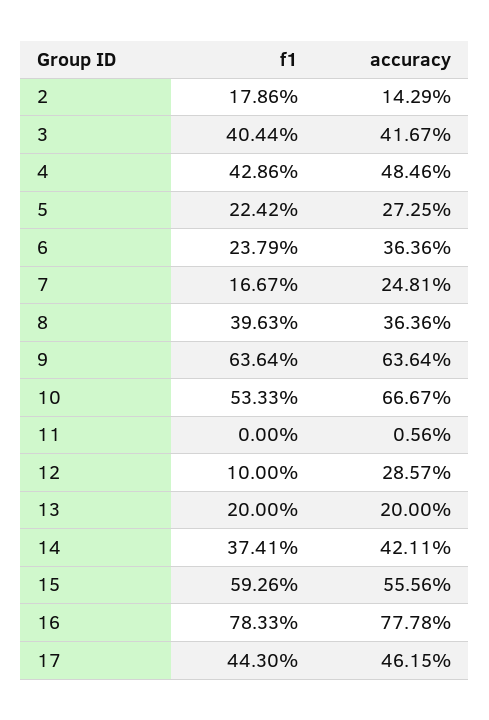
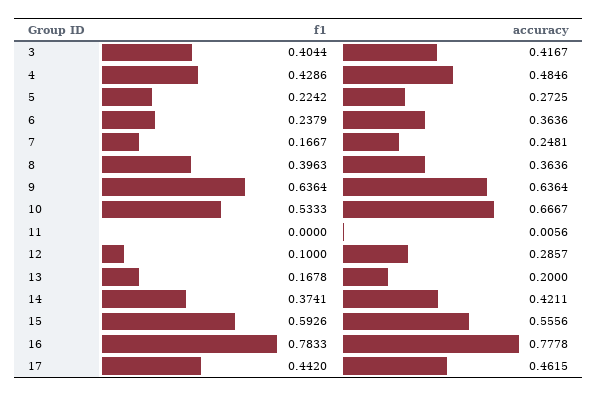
  {
    "f1": {
-     "2": 0.1786,
      "3": 0.4044,
      "4": 0.4286,
      "5": 0.2242,
      "6": 0.2379,
      "7": 0.1667,
      "8": 0.3963,
      "9": 0.6364,
      "10": 0.5333,
      "11": 0,
      "12": 0.1,
-     "13": 0.2,
+     "13": 0.1678,
      "14": 0.3741,
      "15": 0.5926,
      "16": 0.7833,
-     "17": 0.443
+     "17": 0.442
    },
    "accuracy": {
-     "2": 0.1429,
      "3": 0.4167,
      "4": 0.4846,
      "5": 0.2725,
      "6": 0.3636,
      "7": 0.2481,
      "8": 0.3636,
      "9": 0.6364,
      "10": 0.6667,
      "11": 0.0056,
      "12": 0.2857,
      "13": 0.2,
      "14": 0.4211,
      "15": 0.5556,
      "16": 0.7778,
      "17": 0.4615
    }
  }

